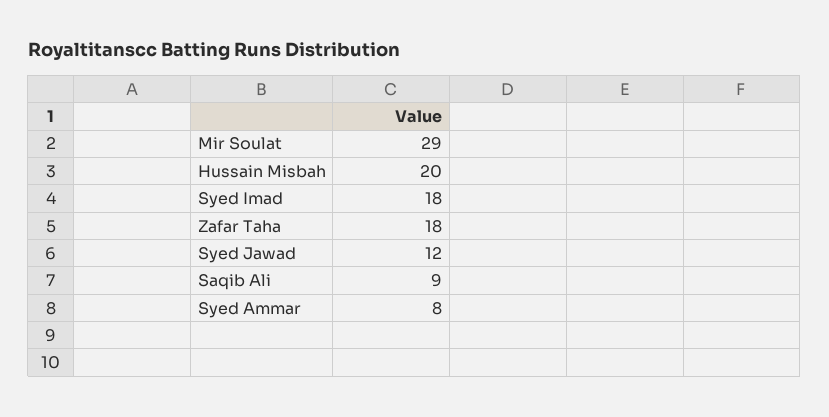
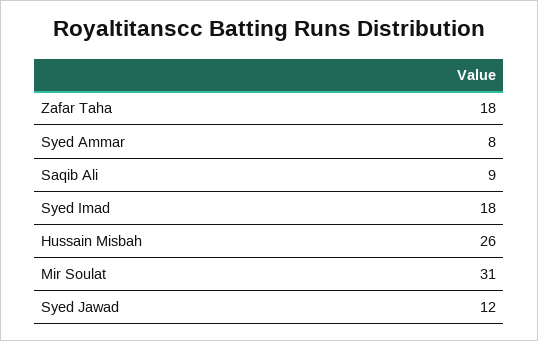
  {
-   "Mir Soulat": 29,
+   "Mir Soulat": 31,
-   "Hussain Misbah": 20,
+   "Hussain Misbah": 26,
    "Syed Imad": 18,
    "Zafar Taha": 18,
    "Syed Jawad": 12,
    "Saqib Ali": 9,
    "Syed Ammar": 8
  }

